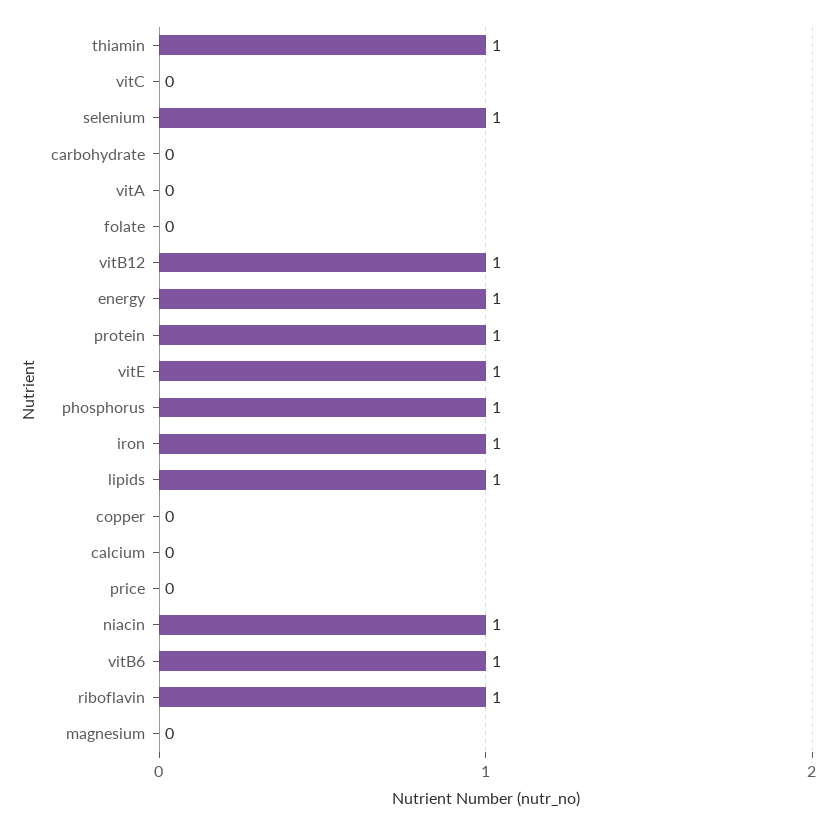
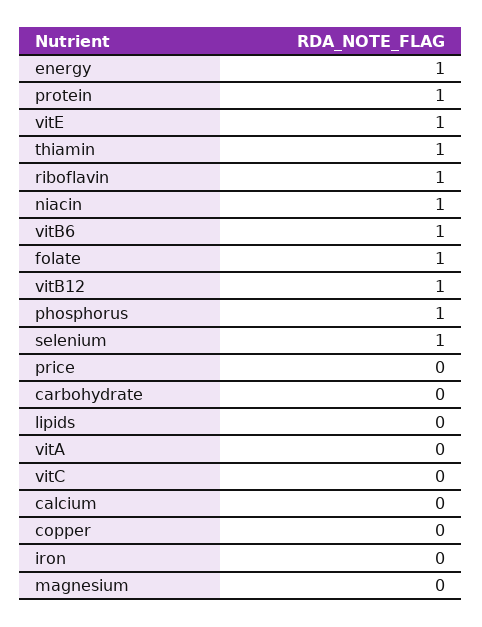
  {
    "thiamin": 1,
    "vitC": 0,
    "selenium": 1,
    "carbohydrate": 0,
    "vitA": 0,
-   "folate": 0,
+   "folate": 1,
    "vitB12": 1,
    "energy": 1,
    "protein": 1,
    "vitE": 1,
    "phosphorus": 1,
-   "iron": 1,
+   "iron": 0,
-   "lipids": 1,
+   "lipids": 0,
    "copper": 0,
    "calcium": 0,
    "price": 0,
    "niacin": 1,
    "vitB6": 1,
    "riboflavin": 1,
    "magnesium": 0
  }

